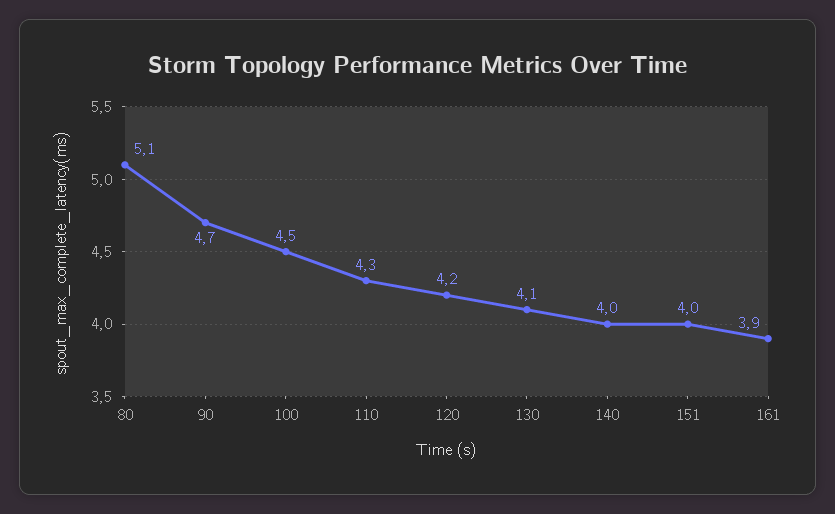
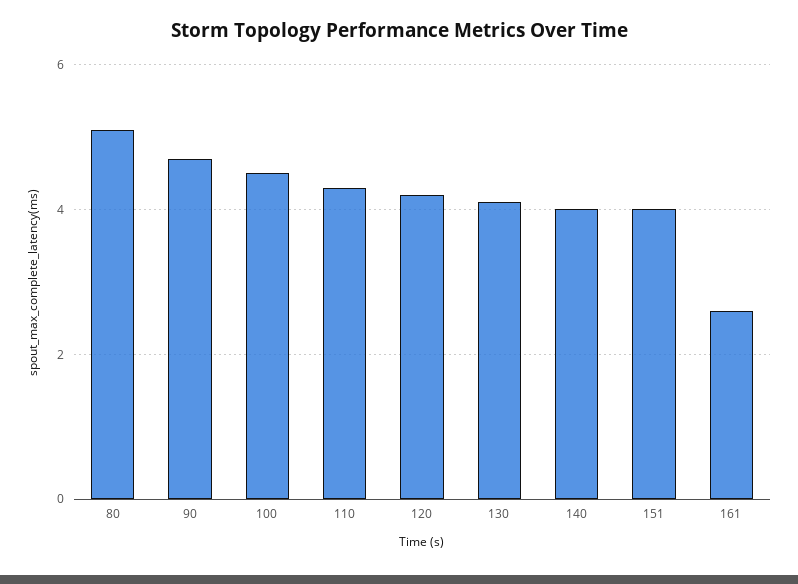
  {
    "80": 5.1,
    "90": 4.7,
    "100": 4.5,
    "110": 4.3,
    "120": 4.2,
    "130": 4.1,
    "140": 4,
    "151": 4,
-   "161": 3.9
+   "161": 2.5
  }

